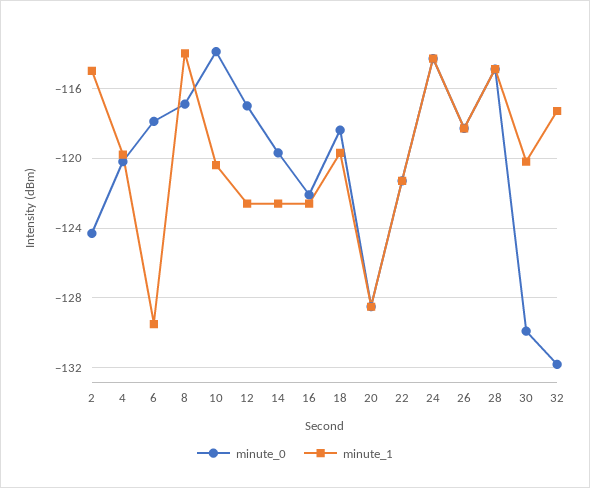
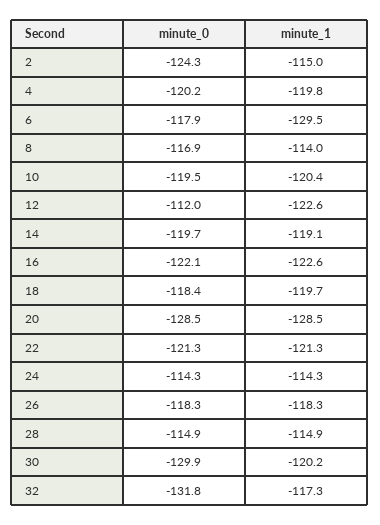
  {
    "minute_0": {
      "2": -124.3,
      "4": -120.2,
      "6": -117.9,
      "8": -116.9,
-     "10": -114,
+     "10": -119.5,
-     "12": -117,
+     "12": -112,
      "14": -119.7,
      "16": -122.1,
      "18": -118.4,
      "20": -128.5,
      "22": -121.3,
      "24": -114.3,
      "26": -118.3,
      "28": -114.9,
      "30": -129.9,
      "32": -131.8
    },
    "minute_1": {
      "2": -115,
      "4": -119.8,
      "6": -129.5,
      "8": -114,
      "10": -120.4,
      "12": -122.6,
-     "14": -122.5,
+     "14": -119.1,
      "16": -122.6,
      "18": -119.7,
      "20": -128.5,
      "22": -121.3,
      "24": -114.3,
      "26": -118.3,
      "28": -114.9,
      "30": -120.2,
      "32": -117.3
    }
  }

